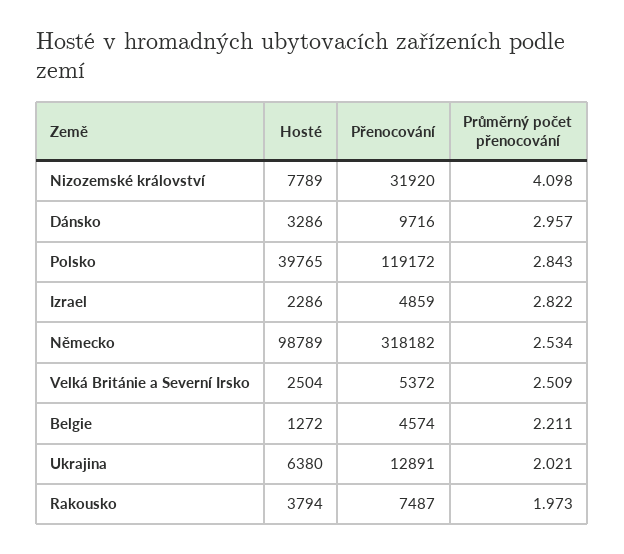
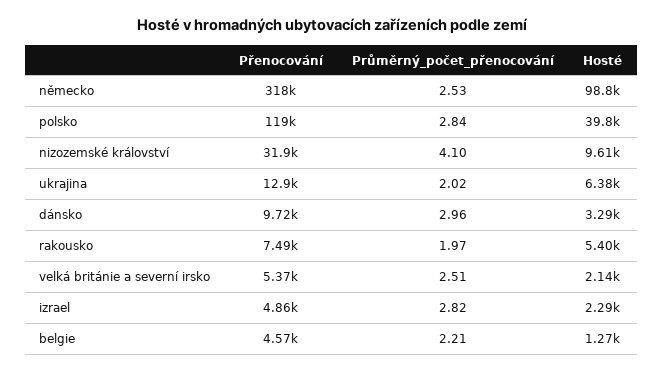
  {
    "Hosté": {
-     "Nizozemské království": 7789,
+     "Nizozemské království": 9610,
      "Dánsko": 3286,
      "Polsko": 39765,
      "Izrael": 2286,
      "Německo": 98789,
-     "Velká Británie a Severní Irsko": 2504,
+     "Velká Británie a Severní Irsko": 2140,
      "Belgie": 1272,
      "Ukrajina": 6380,
-     "Rakousko": 3794
+     "Rakousko": 5400
    },
    "Přenocování": {
      "Nizozemské království": 31920,
      "Dánsko": 9716,
      "Polsko": 119172,
      "Izrael": 4859,
      "Německo": 318182,
      "Velká Británie a Severní Irsko": 5372,
      "Belgie": 4574,
      "Ukrajina": 12891,
      "Rakousko": 7487
    },
    "Průměrný počet přenocování": {
      "Nizozemské království": 4.098,
      "Dánsko": 2.957,
      "Polsko": 2.843,
      "Izrael": 2.822,
      "Německo": 2.534,
      "Velká Británie a Severní Irsko": 2.509,
      "Belgie": 2.211,
      "Ukrajina": 2.021,
      "Rakousko": 1.973
    }
  }

